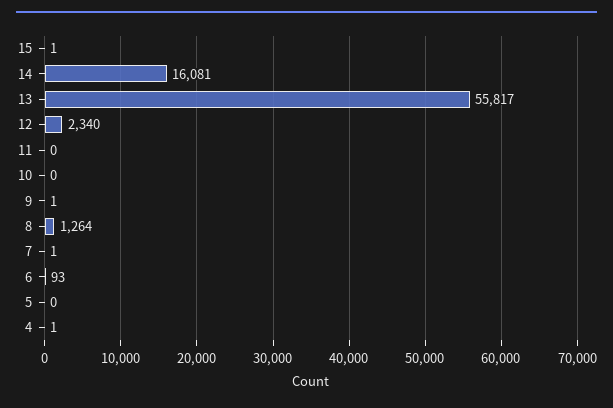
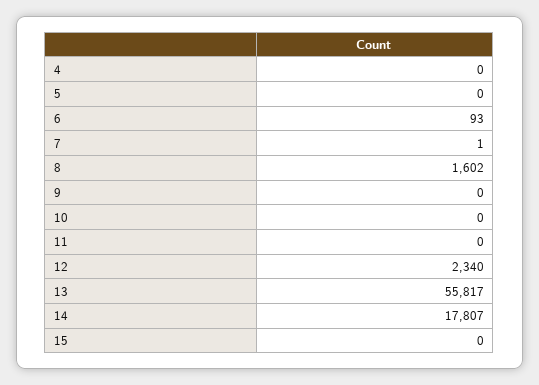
  {
-   "15": 1,
+   "15": 0,
-   "14": 16081,
+   "14": 17807,
    "13": 55817,
    "12": 2340,
    "11": 0,
    "10": 0,
-   "9": 1,
+   "9": 0,
-   "8": 1264,
+   "8": 1602,
    "7": 1,
    "6": 93,
    "5": 0,
-   "4": 1
+   "4": 0
  }

